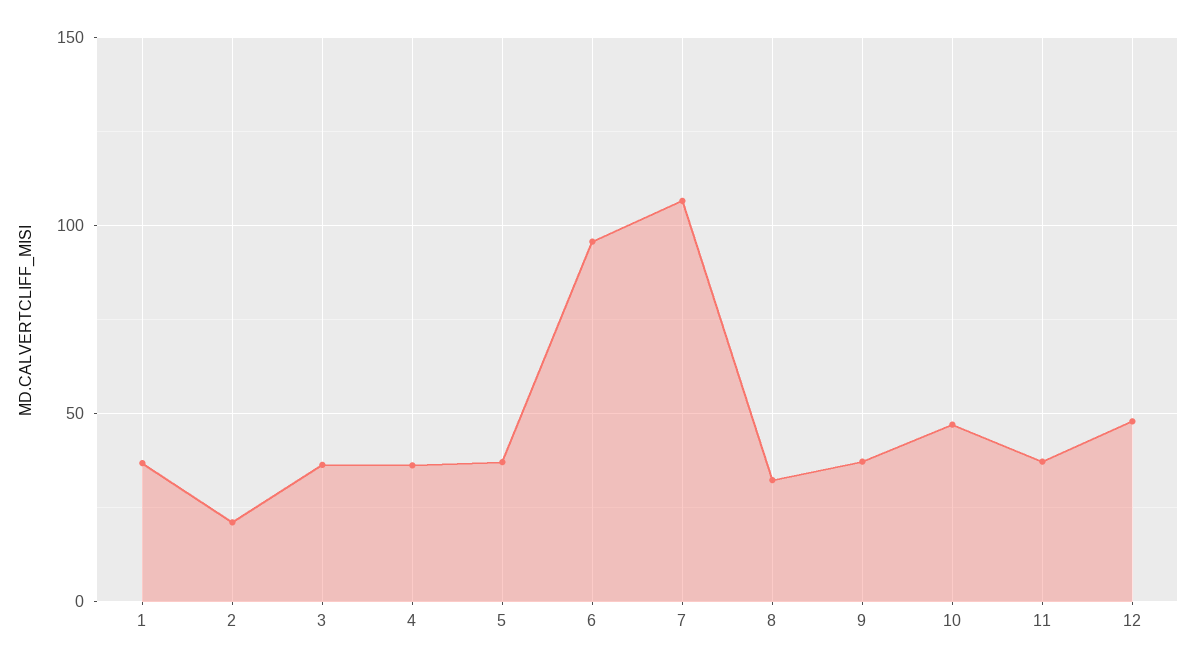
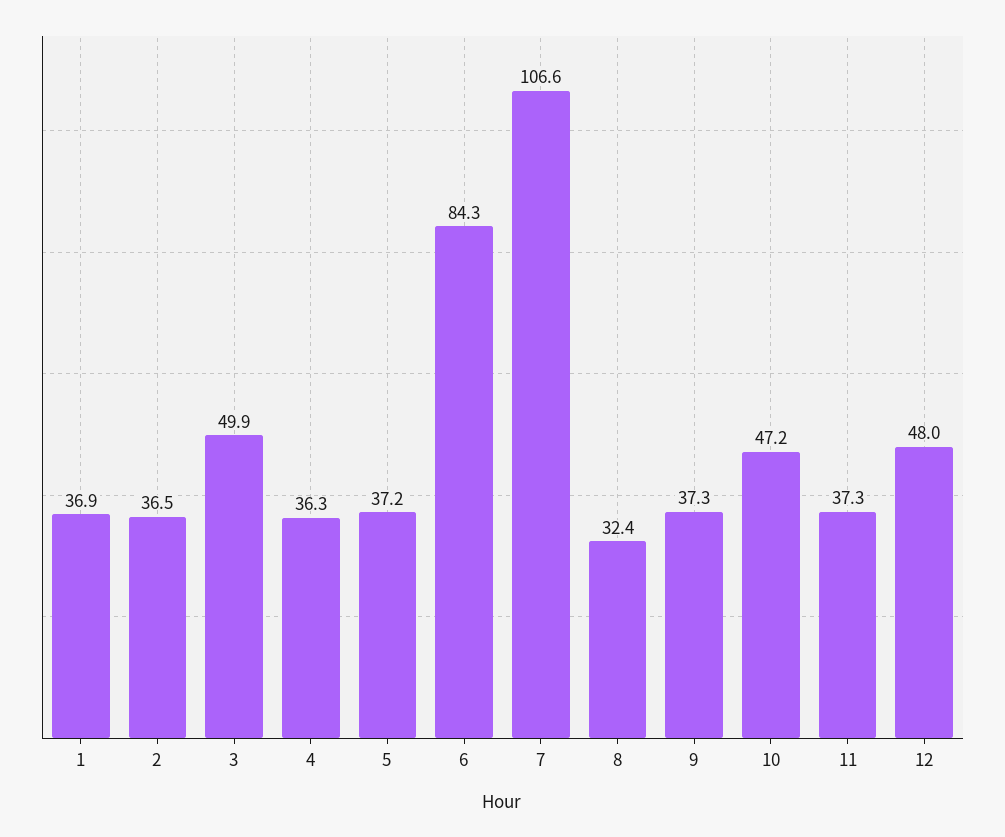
  {
    "1": 36.9,
-   "2": 20,
+   "2": 36.5,
-   "3": 35,
+   "3": 49.9,
    "4": 36.3,
    "5": 37.2,
-   "6": 95,
+   "6": 84.3,
    "7": 106.6,
    "8": 32.4,
    "9": 37.3,
    "10": 47.2,
    "11": 37.3,
    "12": 48
  }

